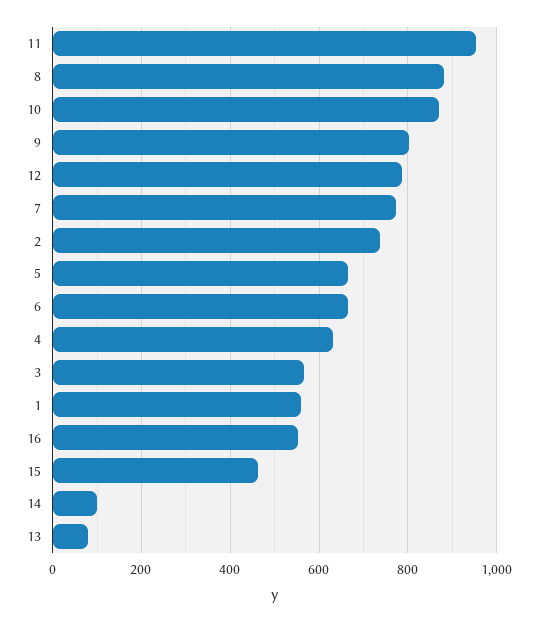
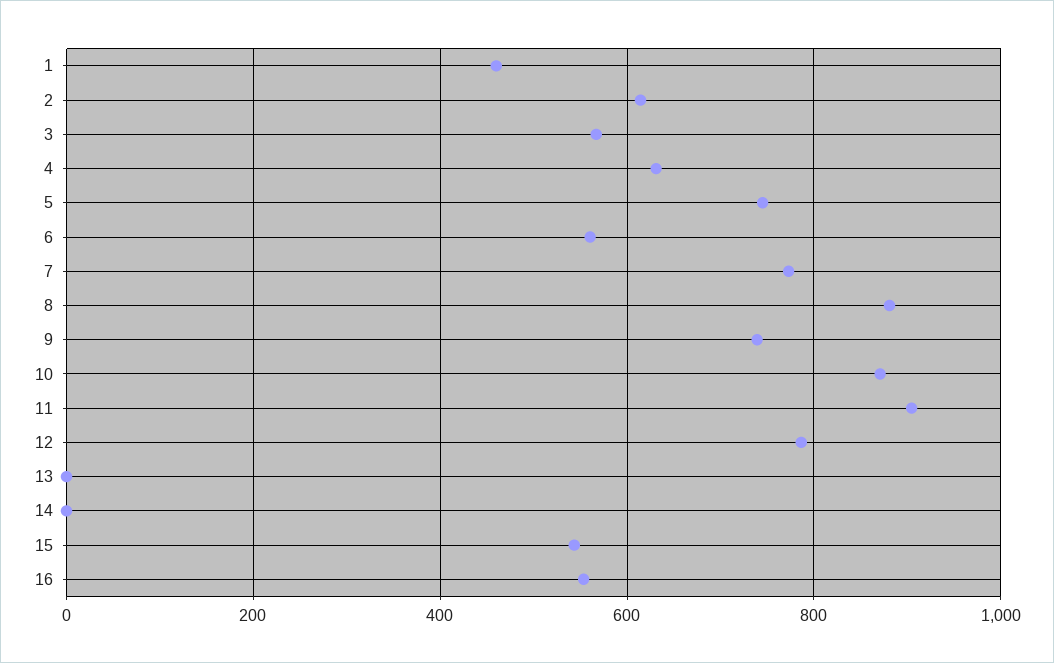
  {
-   "11": 960,
+   "11": 900,
    "8": 880,
    "10": 880,
-   "9": 800,
+   "9": 740,
    "12": 780,
    "7": 780,
-   "2": 740,
+   "2": 620,
-   "5": 660,
+   "5": 740,
-   "6": 660,
+   "6": 560,
    "4": 640,
    "3": 560,
-   "1": 560,
+   "1": 460,
    "16": 560,
-   "15": 460,
+   "15": 540,
-   "14": 100,
+   "14": 0,
-   "13": 80
+   "13": 0
  }

